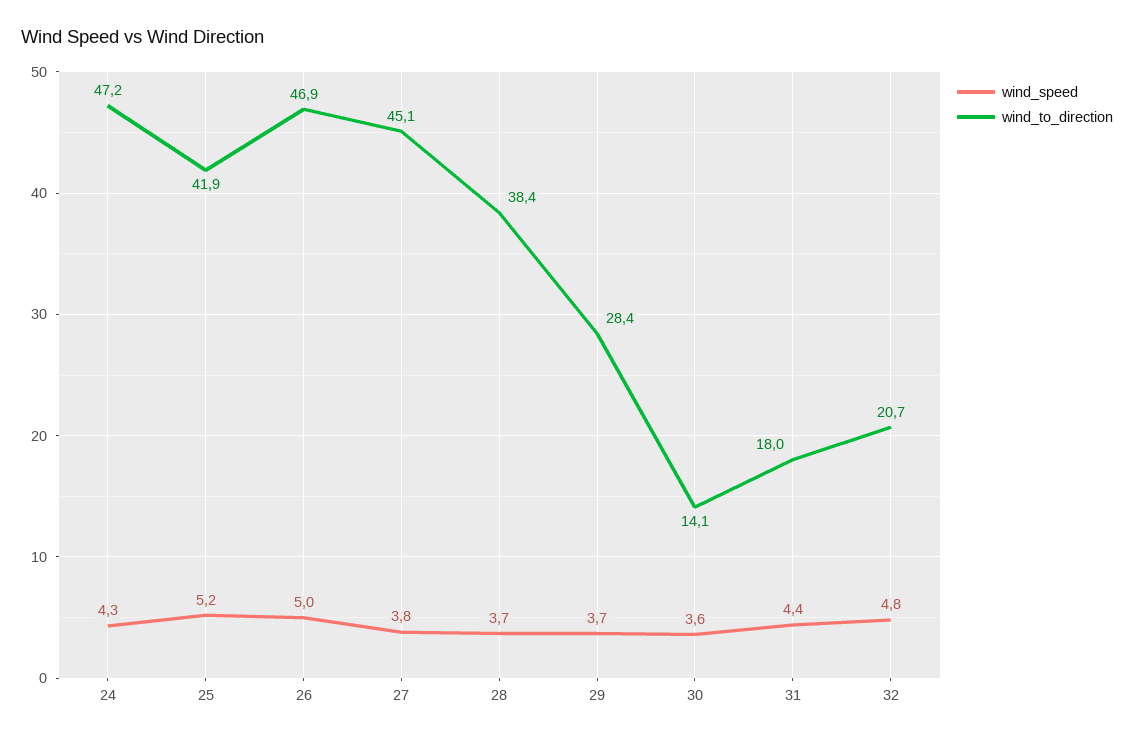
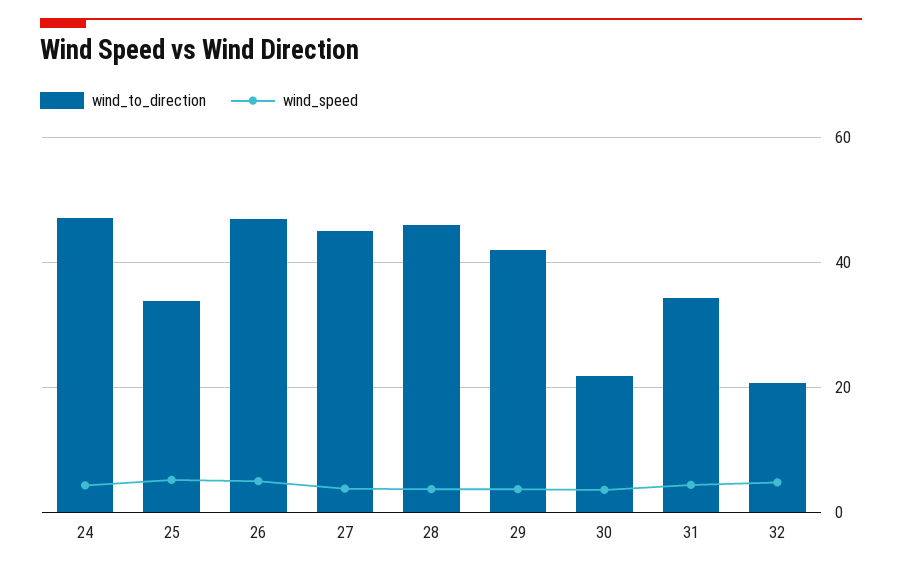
  {
    "wind_speed": {
      "24": 4.3,
      "25": 5.2,
      "26": 5,
      "27": 3.8,
      "28": 3.7,
      "29": 3.7,
      "30": 3.6,
      "31": 4.4,
      "32": 4.8
    },
    "wind_to_direction": {
      "24": 47.2,
-     "25": 41.9,
+     "25": 34,
      "26": 46.9,
      "27": 45.1,
-     "28": 38.4,
+     "28": 46,
-     "29": 28.4,
+     "29": 42,
-     "30": 14.1,
+     "30": 22,
-     "31": 18,
+     "31": 34,
      "32": 20.7
    }
  }

